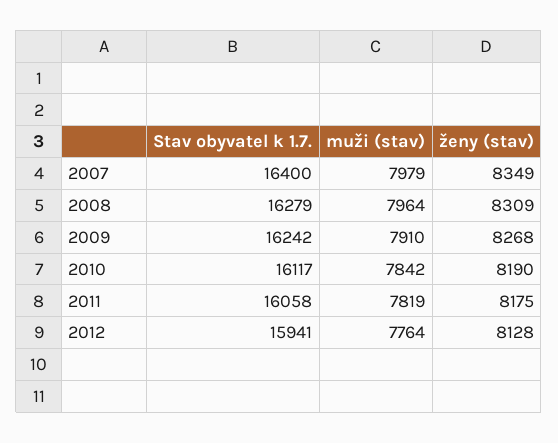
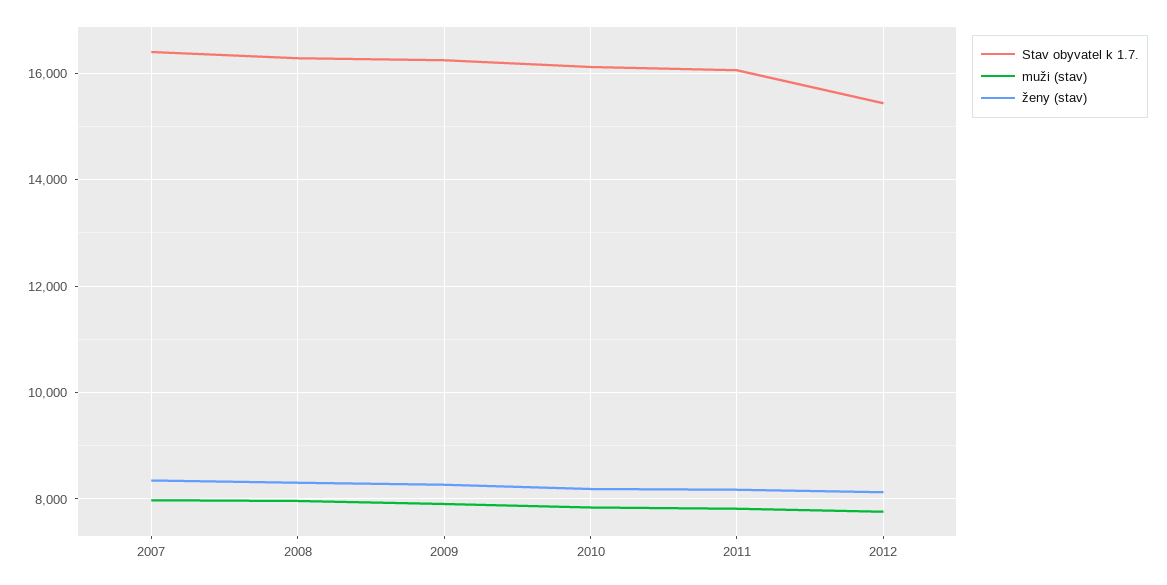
  {
    "Stav obyvatel k 1.7.": {
      "2007": 16400,
      "2008": 16279,
      "2009": 16242,
      "2010": 16117,
      "2011": 16058,
-     "2012": 15941
+     "2012": 15400
    },
    "muži (stav)": {
      "2007": 7979,
      "2008": 7964,
      "2009": 7910,
      "2010": 7842,
      "2011": 7819,
      "2012": 7764
    },
    "ženy (stav)": {
      "2007": 8349,
      "2008": 8309,
      "2009": 8268,
      "2010": 8190,
      "2011": 8175,
      "2012": 8128
    }
  }

